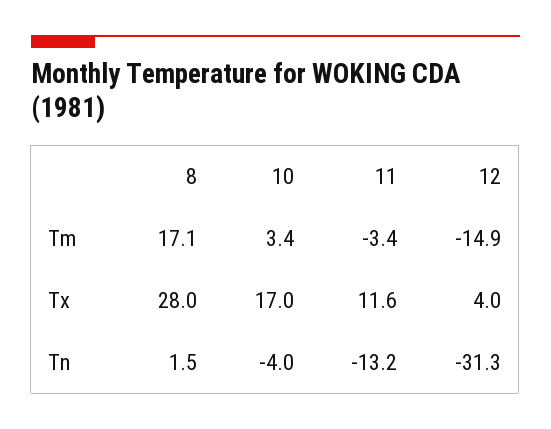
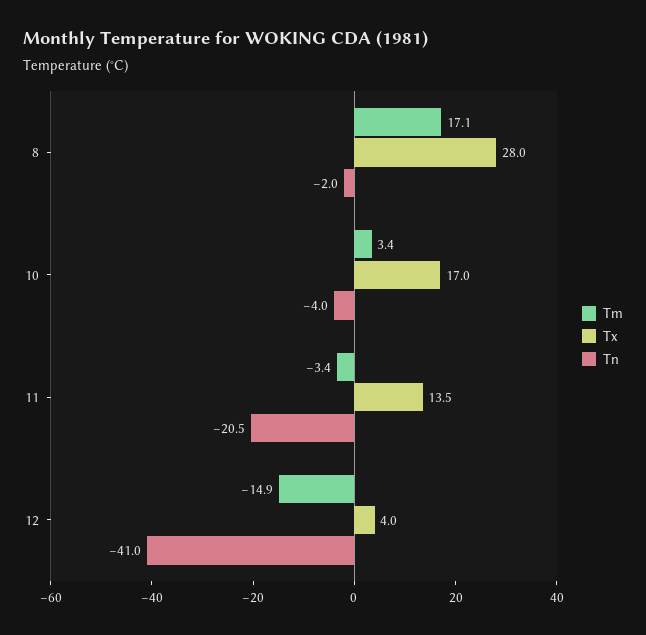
  {
    "Tm": {
      "8": 17.1,
      "10": 3.4,
      "11": -3.4,
      "12": -14.9
    },
    "Tx": {
      "8": 28,
      "10": 17,
-     "11": 11.6,
+     "11": 13.5,
      "12": 4
    },
    "Tn": {
-     "8": 1.5,
+     "8": -2,
      "10": -4,
-     "11": -13.2,
+     "11": -20.5,
-     "12": -31.3
+     "12": -41
    }
  }

